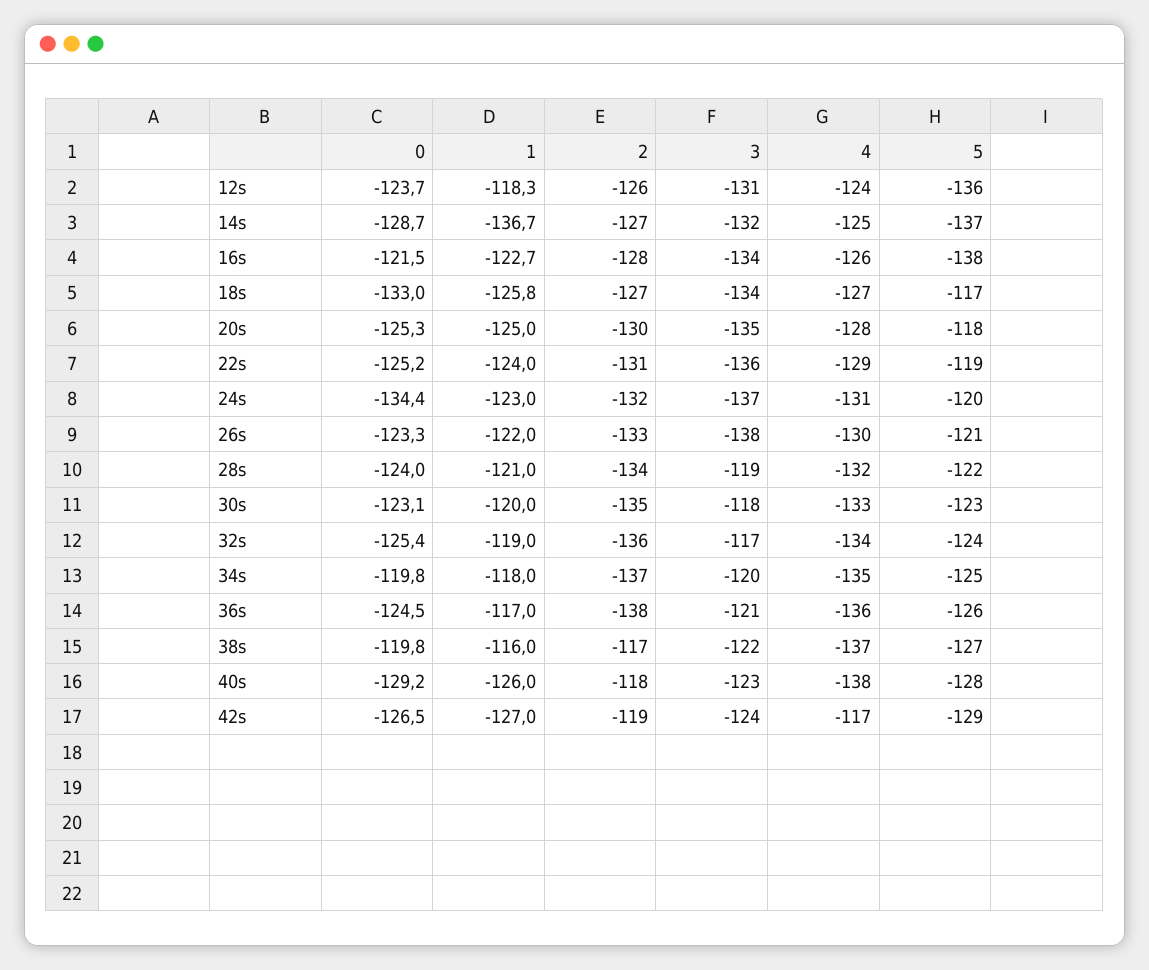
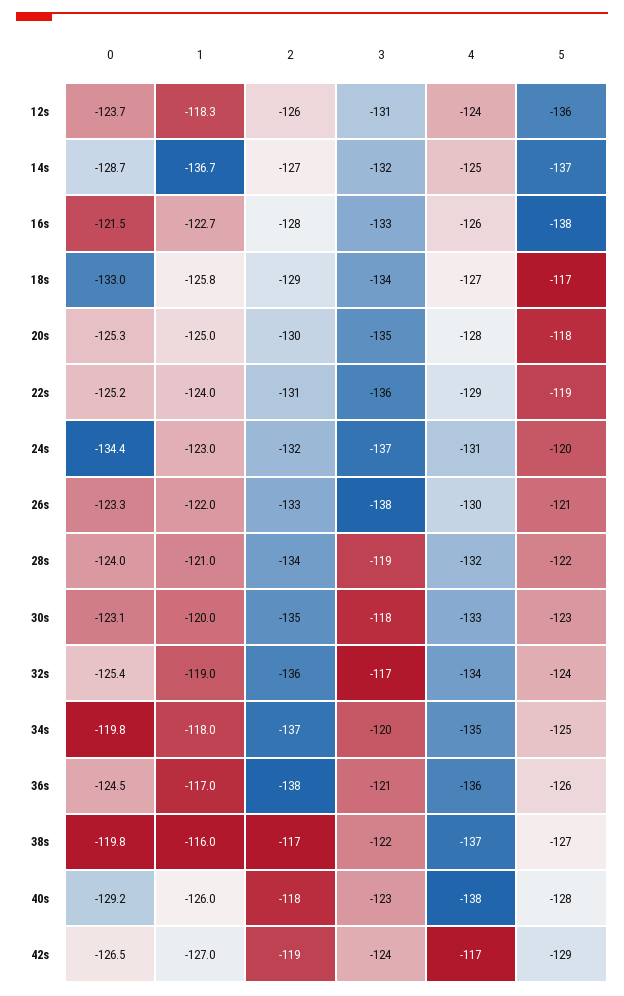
  {
    "0": {
      "12s": -123.7,
      "14s": -128.7,
      "16s": -121.5,
      "18s": -133,
      "20s": -125.3,
      "22s": -125.2,
      "24s": -134.4,
      "26s": -123.3,
      "28s": -124,
      "30s": -123.1,
      "32s": -125.4,
      "34s": -119.8,
      "36s": -124.5,
      "38s": -119.8,
      "40s": -129.2,
      "42s": -126.5
    },
    "1": {
      "12s": -118.3,
      "14s": -136.7,
      "16s": -122.7,
      "18s": -125.8,
      "20s": -125,
      "22s": -124,
      "24s": -123,
      "26s": -122,
      "28s": -121,
      "30s": -120,
      "32s": -119,
      "34s": -118,
      "36s": -117,
      "38s": -116,
      "40s": -126,
      "42s": -127
    },
    "2": {
      "12s": -126,
      "14s": -127,
      "16s": -128,
-     "18s": -127,
+     "18s": -129,
      "20s": -130,
      "22s": -131,
      "24s": -132,
      "26s": -133,
      "28s": -134,
      "30s": -135,
      "32s": -136,
      "34s": -137,
      "36s": -138,
      "38s": -117,
      "40s": -118,
      "42s": -119
    },
    "3": {
      "12s": -131,
      "14s": -132,
-     "16s": -134,
+     "16s": -133,
      "18s": -134,
      "20s": -135,
      "22s": -136,
      "24s": -137,
      "26s": -138,
      "28s": -119,
      "30s": -118,
      "32s": -117,
      "34s": -120,
      "36s": -121,
      "38s": -122,
      "40s": -123,
      "42s": -124
    },
    "4": {
      "12s": -124,
      "14s": -125,
      "16s": -126,
      "18s": -127,
      "20s": -128,
      "22s": -129,
      "24s": -131,
      "26s": -130,
      "28s": -132,
      "30s": -133,
      "32s": -134,
      "34s": -135,
      "36s": -136,
      "38s": -137,
      "40s": -138,
      "42s": -117
    },
    "5": {
      "12s": -136,
      "14s": -137,
      "16s": -138,
      "18s": -117,
      "20s": -118,
      "22s": -119,
      "24s": -120,
      "26s": -121,
      "28s": -122,
      "30s": -123,
      "32s": -124,
      "34s": -125,
      "36s": -126,
      "38s": -127,
      "40s": -128,
      "42s": -129
    }
  }

